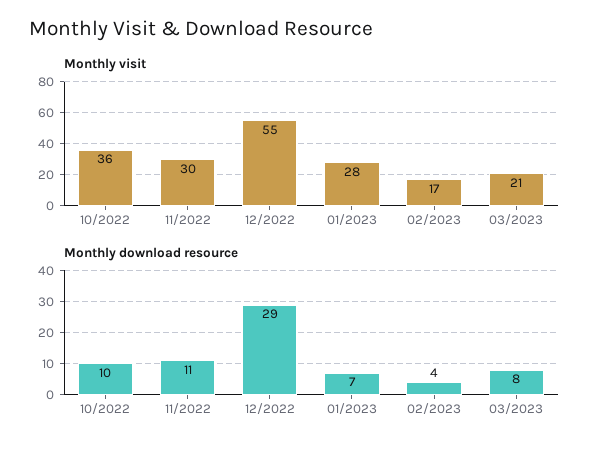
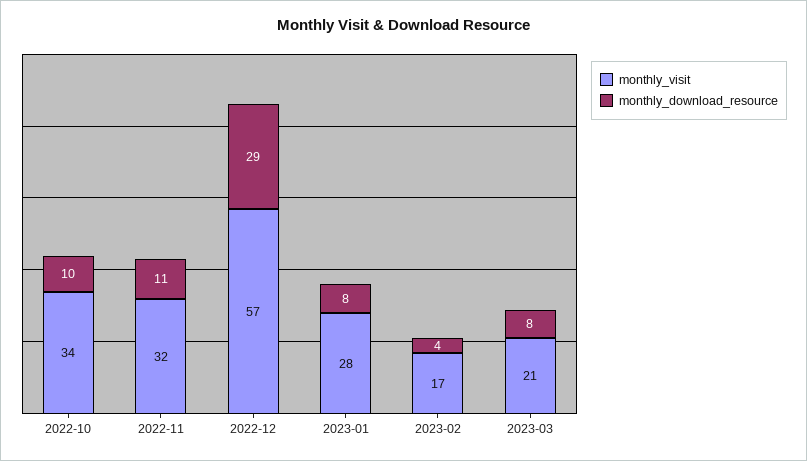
  {
    "Monthly visit": {
-     "10/2022": 36,
+     "10/2022": 34,
-     "11/2022": 30,
+     "11/2022": 32,
-     "12/2022": 55,
+     "12/2022": 57,
      "01/2023": 28,
      "02/2023": 17,
      "03/2023": 21
    },
    "Monthly download resource": {
      "10/2022": 10,
      "11/2022": 11,
      "12/2022": 29,
-     "01/2023": 7,
+     "01/2023": 8,
      "02/2023": 4,
      "03/2023": 8
    }
  }

